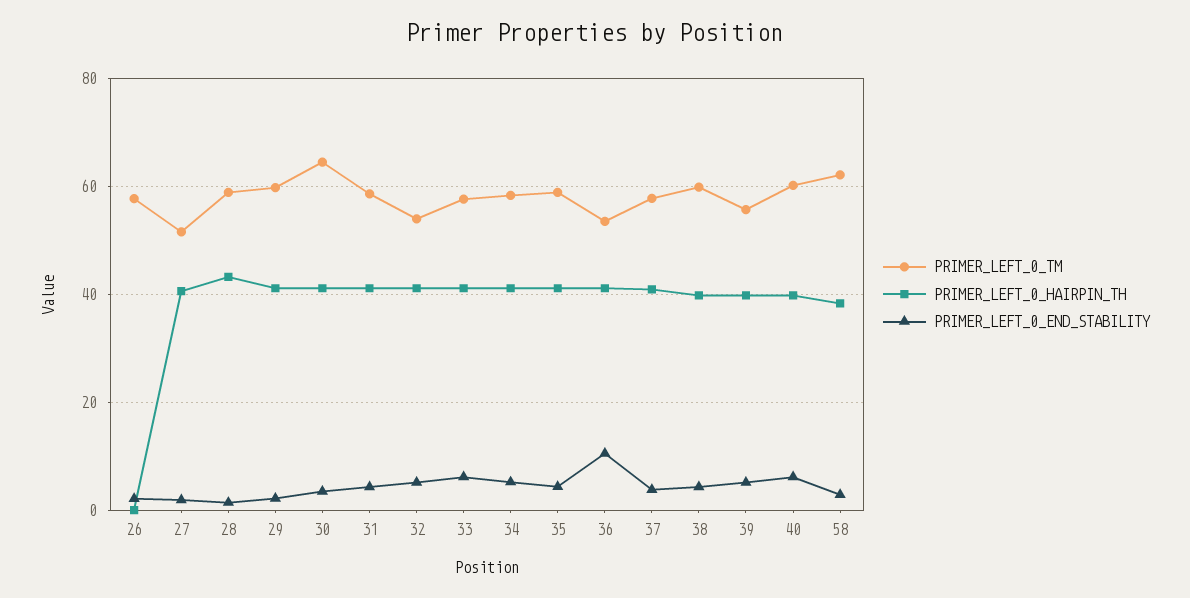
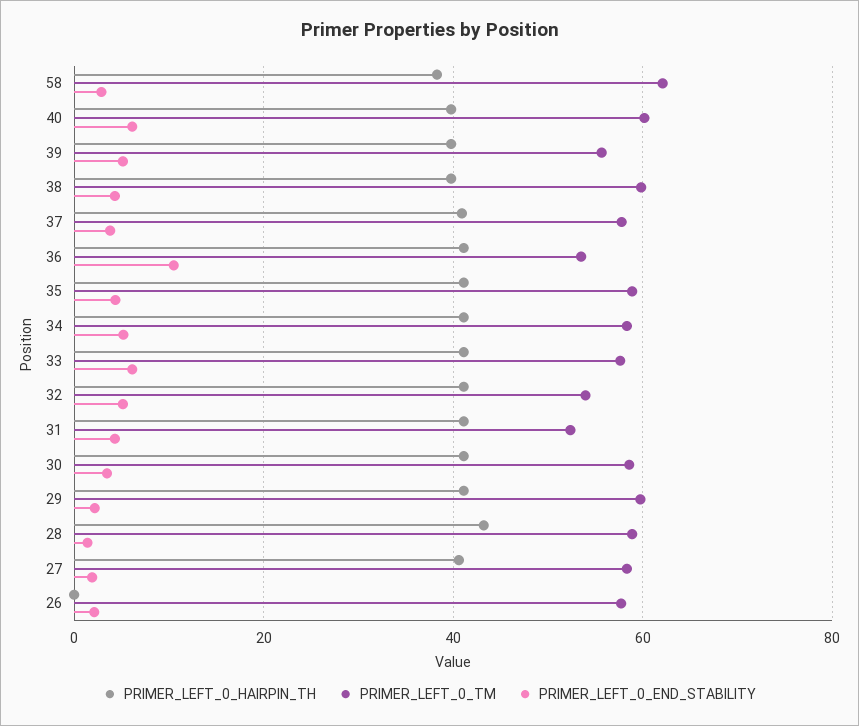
  {
    "PRIMER_LEFT_0_TM": {
      "26": 58,
-     "27": 52,
+     "27": 58,
      "28": 58,
      "29": 60,
-     "30": 64,
+     "30": 58,
-     "31": 58,
+     "31": 52,
      "32": 54,
      "33": 58,
      "34": 58,
      "35": 58,
      "36": 54,
      "37": 58,
      "38": 60,
      "39": 56,
      "40": 60,
      "58": 62
    },
    "PRIMER_LEFT_0_HAIRPIN_TH": {
      "26": 0,
      "27": 40,
      "28": 44,
      "29": 42,
      "30": 42,
      "31": 42,
      "32": 42,
      "33": 42,
      "34": 42,
      "35": 42,
      "36": 42,
      "37": 40,
      "38": 40,
      "39": 40,
      "40": 40,
      "58": 38
    },
    "PRIMER_LEFT_0_END_STABILITY": {
      "26": 2,
      "27": 2,
      "28": 2,
      "29": 2,
      "30": 4,
      "31": 4,
      "32": 6,
      "33": 6,
      "34": 6,
      "35": 4,
      "36": 10,
      "37": 4,
      "38": 4,
      "39": 6,
      "40": 6,
      "58": 2
    }
  }

